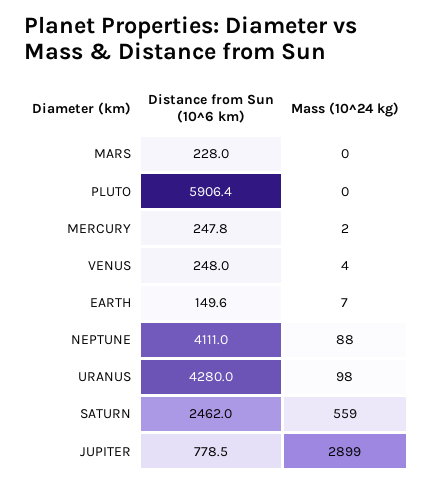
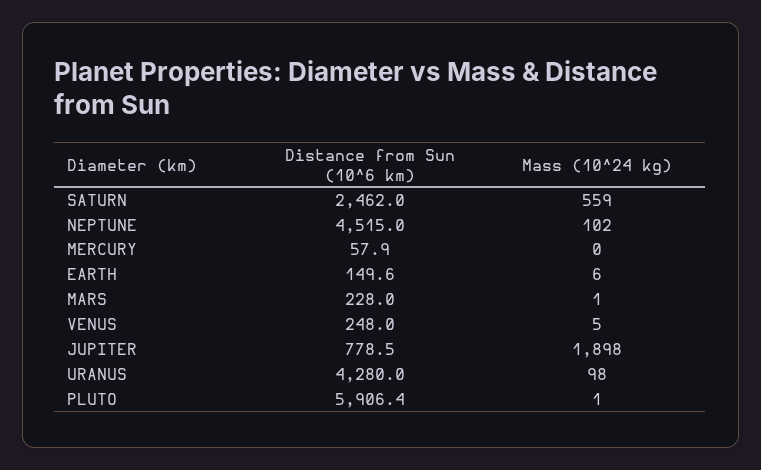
  {
    "Distance from Sun (10^6 km)": {
      "MARS": 228,
      "PLUTO": 5906.4,
-     "MERCURY": 247.8,
+     "MERCURY": 57.9,
      "VENUS": 248,
      "EARTH": 149.6,
-     "NEPTUNE": 4111,
+     "NEPTUNE": 4515,
      "URANUS": 4280,
      "SATURN": 2462,
      "JUPITER": 778.5
    },
    "Mass (10^24 kg)": {
-     "MARS": 0,
+     "MARS": 1,
-     "PLUTO": 0,
+     "PLUTO": 1,
-     "MERCURY": 2,
+     "MERCURY": 0,
-     "VENUS": 4,
+     "VENUS": 5,
-     "EARTH": 7,
+     "EARTH": 6,
-     "NEPTUNE": 88,
+     "NEPTUNE": 102,
      "URANUS": 98,
      "SATURN": 559,
-     "JUPITER": 2899
+     "JUPITER": 1898
    }
  }

